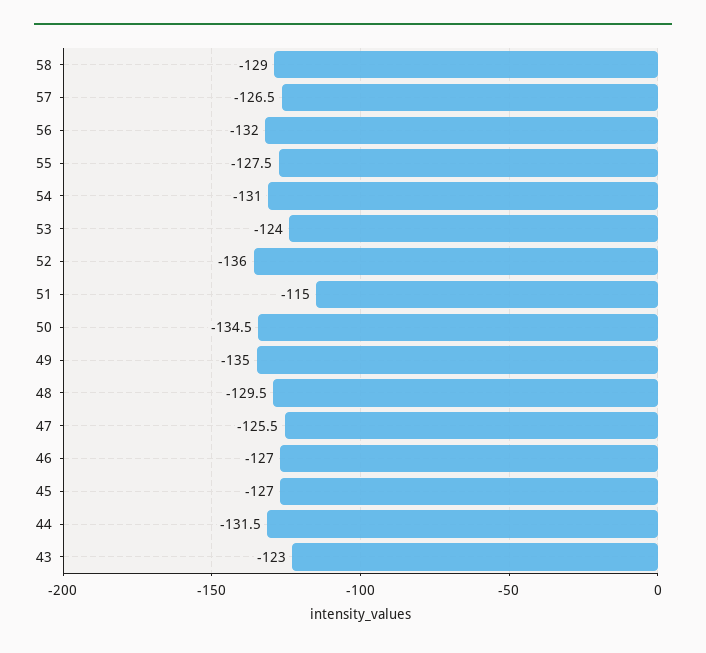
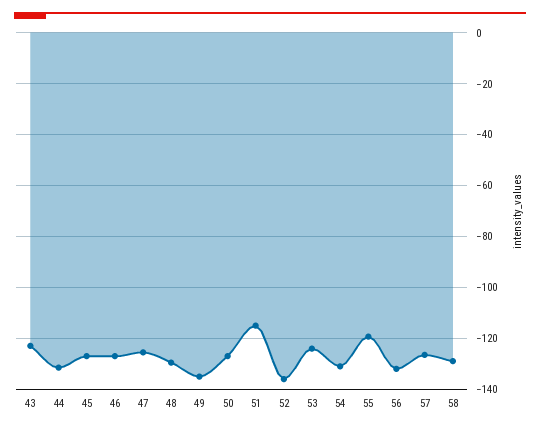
  {
    "58": -129,
    "57": -126.5,
    "56": -132,
-   "55": -127.5,
+   "55": -120,
    "54": -131,
    "53": -124,
    "52": -136,
    "51": -115,
-   "50": -134.5,
+   "50": -127.5,
    "49": -135,
    "48": -129.5,
    "47": -125.5,
    "46": -127,
    "45": -127,
    "44": -131.5,
    "43": -123
  }

